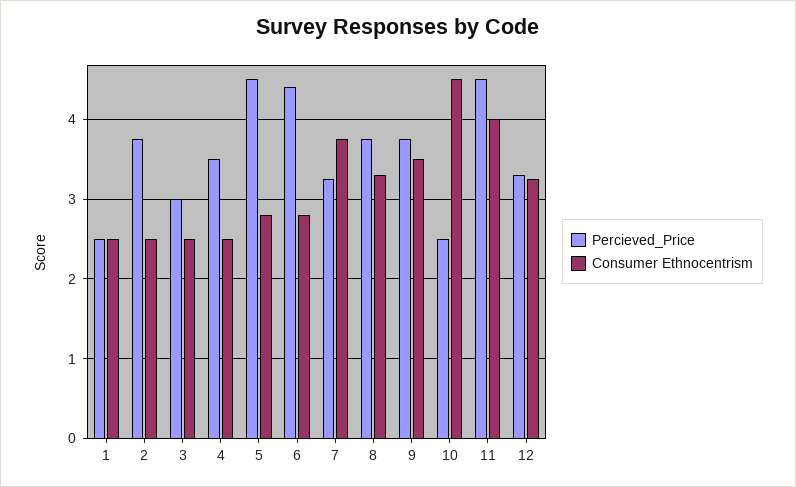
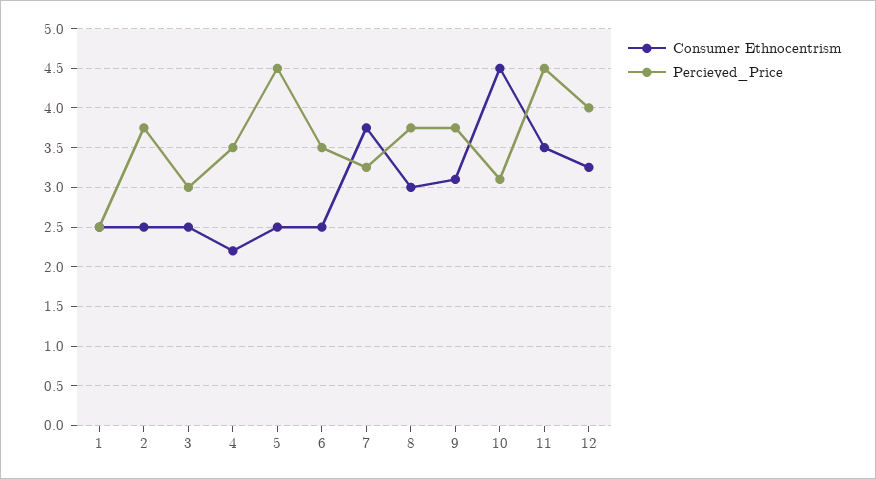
  {
    "Percieved_Price": {
      "1": 2.5,
      "2": 3.8,
      "3": 3,
      "4": 3.5,
      "5": 4.5,
-     "6": 4.4,
+     "6": 3.5,
      "7": 3.3,
      "8": 3.8,
      "9": 3.8,
-     "10": 2.5,
+     "10": 3.1,
      "11": 4.5,
-     "12": 3.3
+     "12": 4
    },
    "Consumer Ethnocentrism": {
      "1": 2.5,
      "2": 2.5,
      "3": 2.5,
-     "4": 2.5,
+     "4": 2.2,
-     "5": 2.8,
+     "5": 2.5,
-     "6": 2.8,
+     "6": 2.5,
      "7": 3.8,
-     "8": 3.3,
+     "8": 3,
-     "9": 3.5,
+     "9": 3.1,
      "10": 4.5,
-     "11": 4,
+     "11": 3.5,
      "12": 3.3
    }
  }

